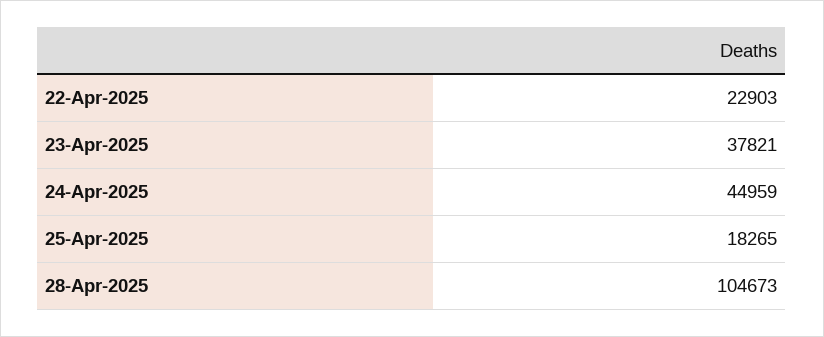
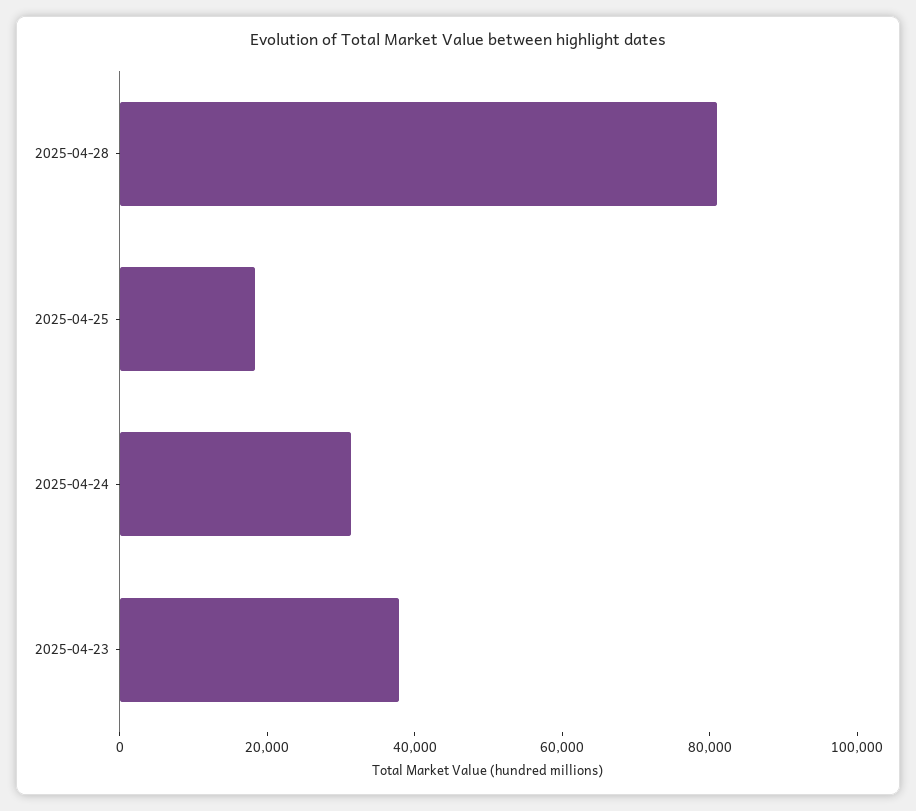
  {
-   "22-Apr-2025": 22903,
    "23-Apr-2025": 37821,
-   "24-Apr-2025": 44959,
+   "24-Apr-2025": 30000,
    "25-Apr-2025": 18265,
-   "28-Apr-2025": 104673
+   "28-Apr-2025": 80000
  }

